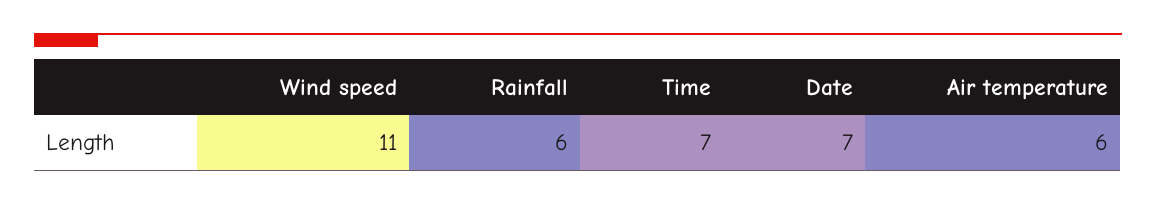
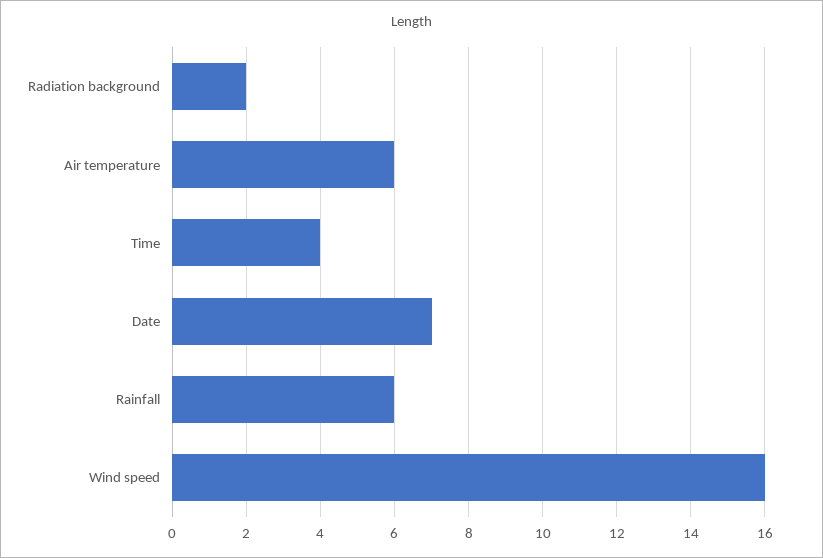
  {
-   "Wind speed": 11,
+   "Wind speed": 16,
    "Rainfall": 6,
-   "Time": 7,
+   "Time": 4,
    "Date": 7,
-   "Air temperature": 6
+   "Air temperature": 6,
+   "Radiation background": 2
  }

